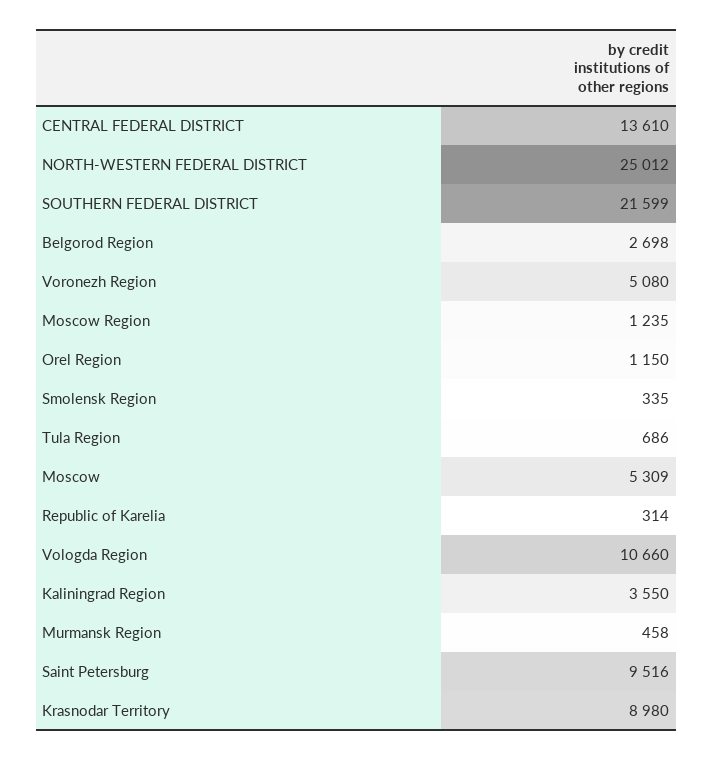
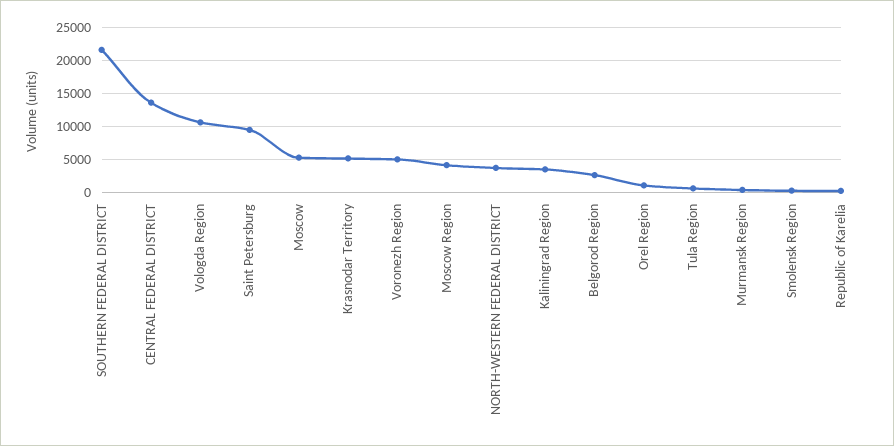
  {
    "CENTRAL FEDERAL DISTRICT": 13610,
-   "NORTH-WESTERN FEDERAL DISTRICT": 25012,
+   "NORTH-WESTERN FEDERAL DISTRICT": 4000,
    "SOUTHERN FEDERAL DISTRICT": 21599,
    "Belgorod Region": 2698,
    "Voronezh Region": 5080,
-   "Moscow Region": 1235,
+   "Moscow Region": 4000,
    "Orel Region": 1150,
    "Smolensk Region": 335,
    "Tula Region": 686,
    "Moscow": 5309,
    "Republic of Karelia": 314,
    "Vologda Region": 10660,
    "Kaliningrad Region": 3550,
    "Murmansk Region": 458,
    "Saint Petersburg": 9516,
-   "Krasnodar Territory": 8980
+   "Krasnodar Territory": 5000
  }

